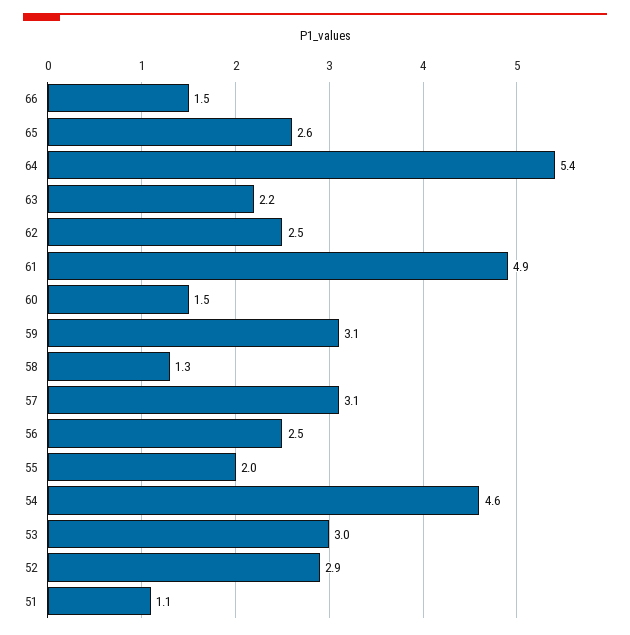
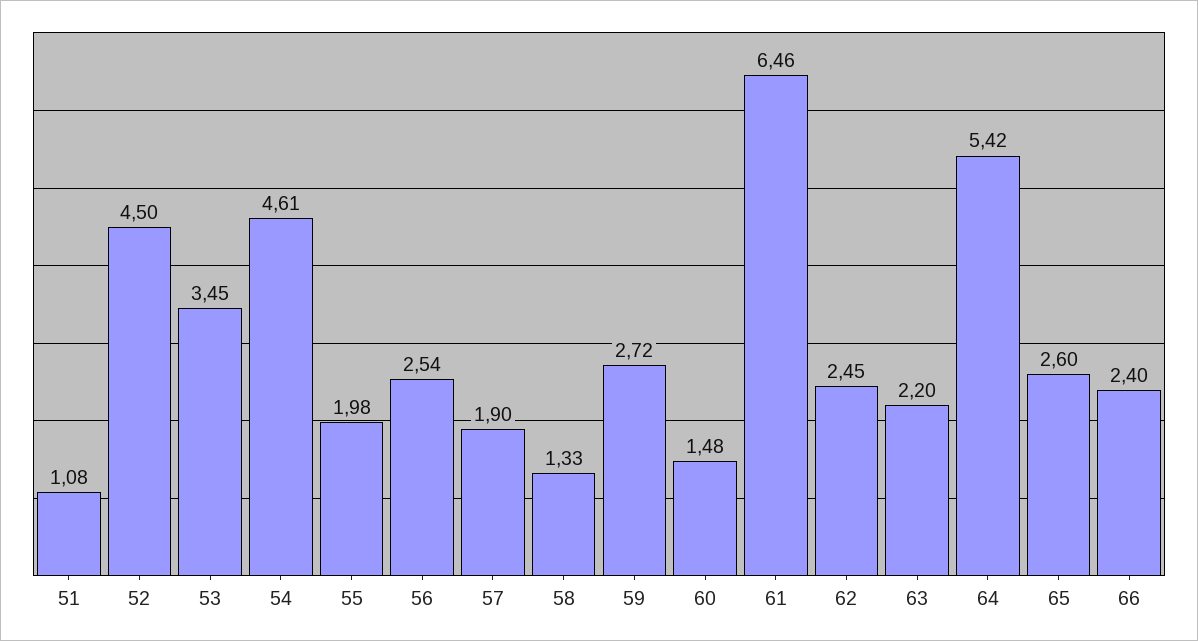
  {
-   "66": 1.5,
+   "66": 2.4,
    "65": 2.6,
    "64": 5.42,
    "63": 2.2,
    "62": 2.45,
-   "61": 4.9,
+   "61": 6.46,
    "60": 1.48,
-   "59": 3.1,
+   "59": 2.72,
    "58": 1.33,
-   "57": 3.1,
+   "57": 1.9,
    "56": 2.54,
    "55": 1.98,
    "54": 4.61,
-   "53": 3,
+   "53": 3.45,
-   "52": 2.9,
+   "52": 4.5,
    "51": 1.08
  }

